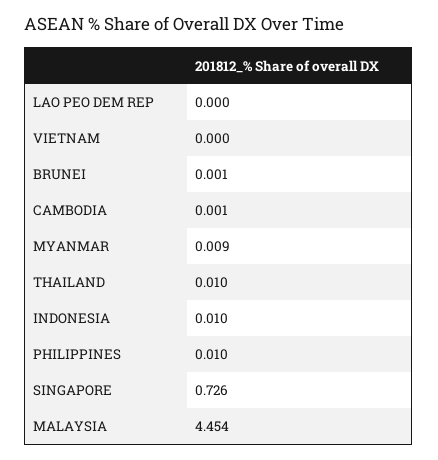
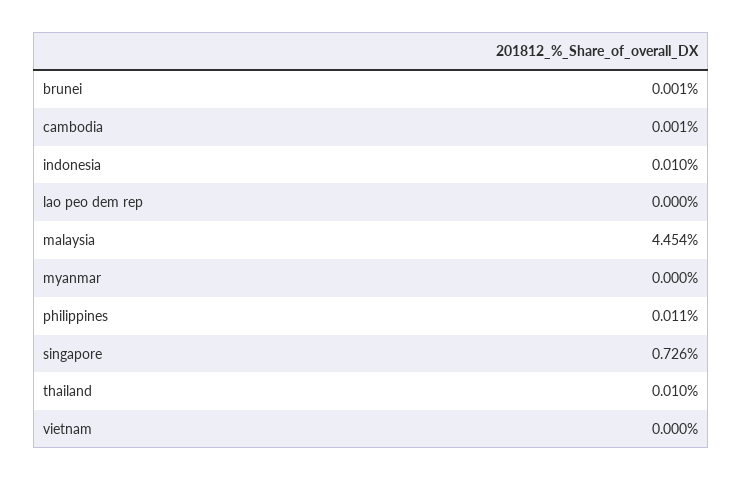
  {
    "LAO PEO DEM REP": 0,
    "VIETNAM": 0,
    "BRUNEI": 0.001,
    "CAMBODIA": 0.001,
-   "MYANMAR": 0.009,
+   "MYANMAR": 0,
    "THAILAND": 0.01,
    "INDONESIA": 0.01,
-   "PHILIPPINES": 0.01,
+   "PHILIPPINES": 0.011,
    "SINGAPORE": 0.726,
    "MALAYSIA": 4.454
  }

